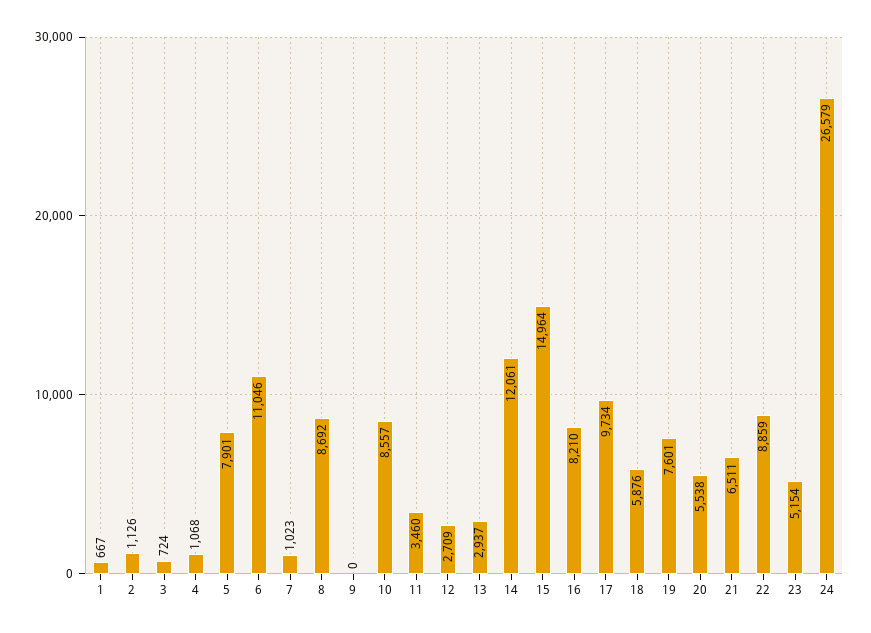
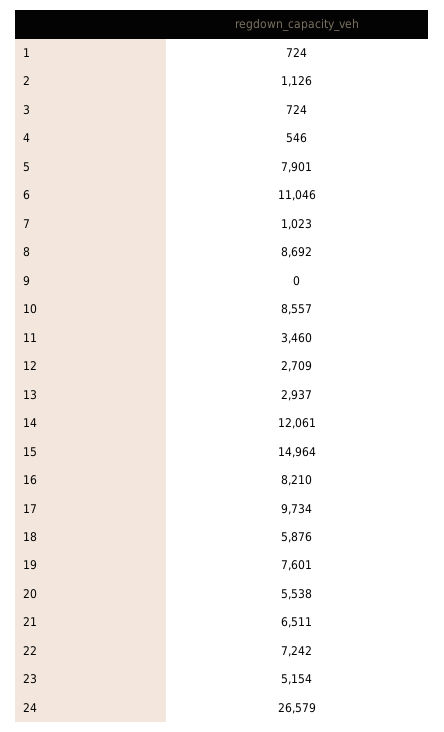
  {
-   "1": 667,
+   "1": 724,
    "2": 1126,
    "3": 724,
-   "4": 1068,
+   "4": 546,
    "5": 7901,
    "6": 11046,
    "7": 1023,
    "8": 8692,
    "9": 0,
    "10": 8557,
    "11": 3460,
    "12": 2709,
    "13": 2937,
    "14": 12061,
    "15": 14964,
    "16": 8210,
    "17": 9734,
    "18": 5876,
    "19": 7601,
    "20": 5538,
    "21": 6511,
-   "22": 8859,
+   "22": 7242,
    "23": 5154,
    "24": 26579
  }

